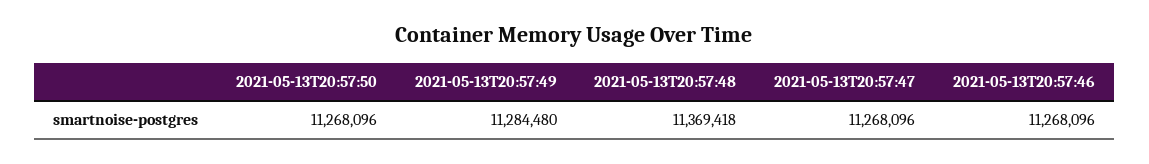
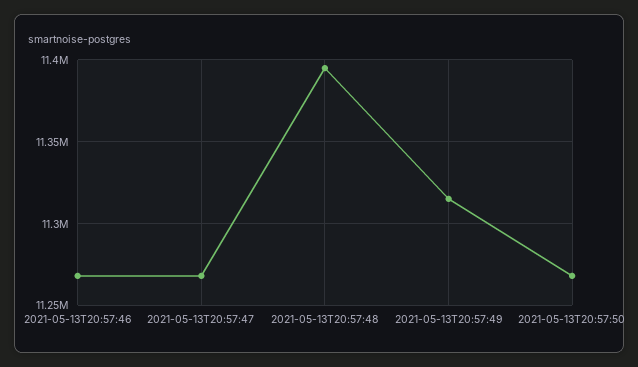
  {
    "2021-05-13T20:57:50": 11268096,
-   "2021-05-13T20:57:49": 11284480,
+   "2021-05-13T20:57:49": 11315000,
-   "2021-05-13T20:57:48": 11369418,
+   "2021-05-13T20:57:48": 11395000,
    "2021-05-13T20:57:47": 11268096,
    "2021-05-13T20:57:46": 11268096
  }

